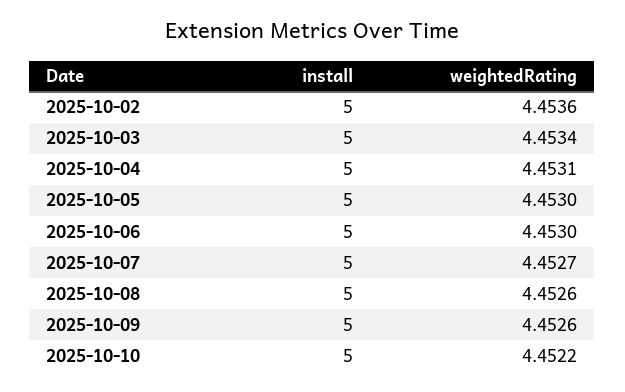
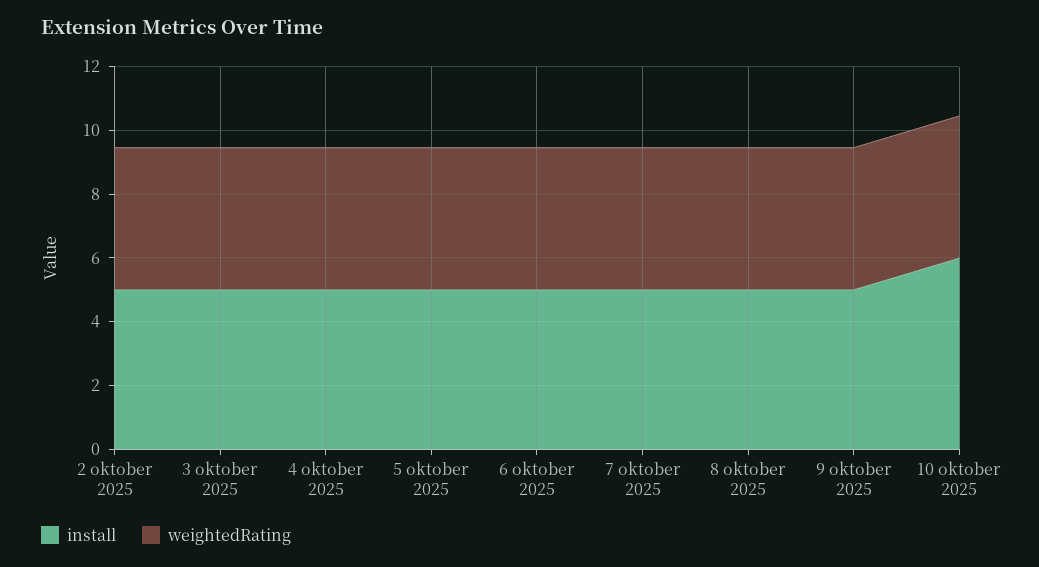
  {
    "install": {
      "2025-10-02": 5,
      "2025-10-03": 5,
      "2025-10-04": 5,
      "2025-10-05": 5,
      "2025-10-06": 5,
      "2025-10-07": 5,
      "2025-10-08": 5,
      "2025-10-09": 5,
-     "2025-10-10": 5
+     "2025-10-10": 6
    },
    "weightedRating": {
      "2025-10-02": 4.4536,
      "2025-10-03": 4.4534,
      "2025-10-04": 4.4531,
      "2025-10-05": 4.453,
      "2025-10-06": 4.453,
      "2025-10-07": 4.4527,
      "2025-10-08": 4.4526,
      "2025-10-09": 4.4526,
      "2025-10-10": 4.4522
    }
  }

